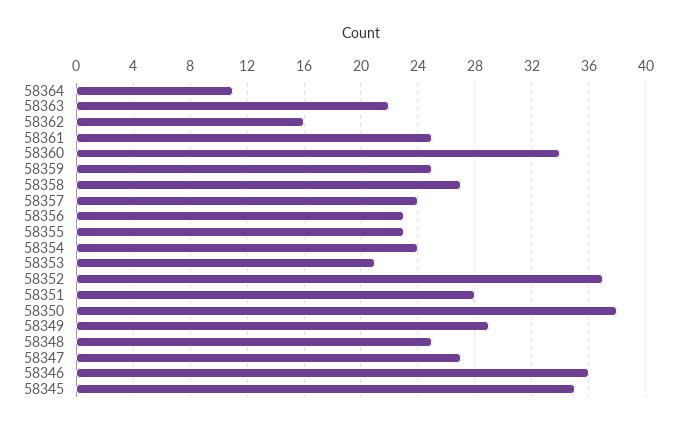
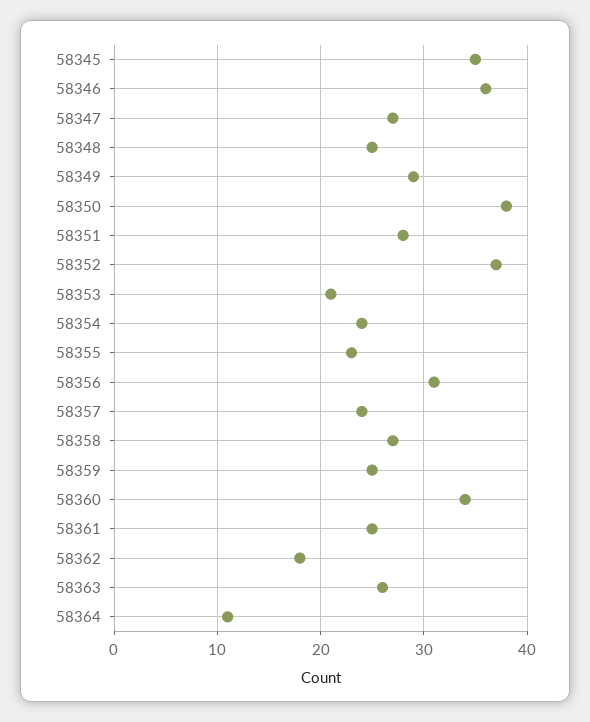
  {
    "58364": 11,
-   "58363": 22,
+   "58363": 26,
-   "58362": 16,
+   "58362": 18,
    "58361": 25,
    "58360": 34,
    "58359": 25,
    "58358": 27,
    "58357": 24,
-   "58356": 23,
+   "58356": 31,
    "58355": 23,
    "58354": 24,
    "58353": 21,
    "58352": 37,
    "58351": 28,
    "58350": 38,
    "58349": 29,
    "58348": 25,
    "58347": 27,
    "58346": 36,
    "58345": 35
  }

